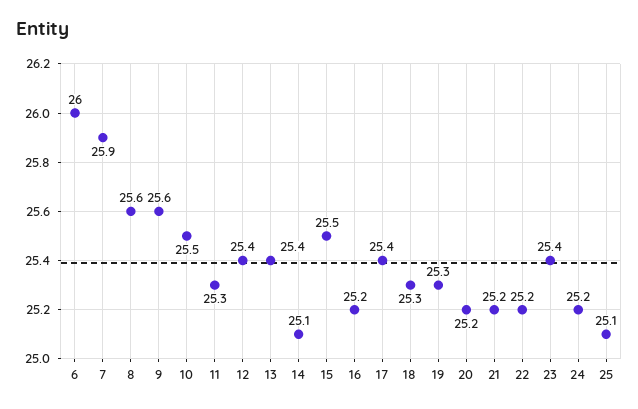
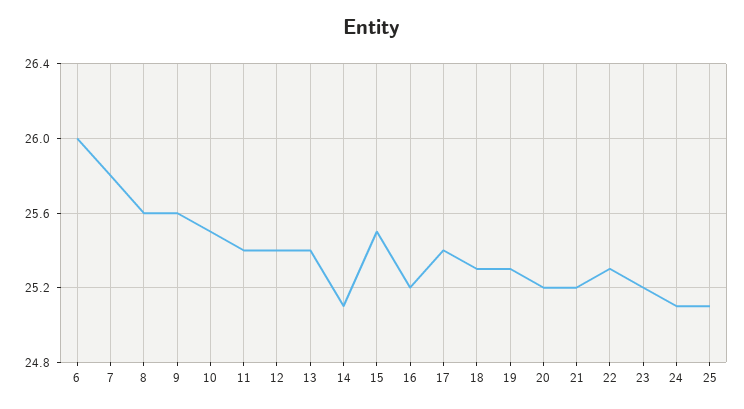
  {
    "6": 26,
-   "7": 25.9,
+   "7": 25.8,
    "8": 25.6,
    "9": 25.6,
    "10": 25.5,
-   "11": 25.3,
+   "11": 25.4,
    "12": 25.4,
    "13": 25.4,
    "14": 25.1,
    "15": 25.5,
    "16": 25.2,
    "17": 25.4,
    "18": 25.3,
    "19": 25.3,
    "20": 25.2,
    "21": 25.2,
-   "22": 25.2,
+   "22": 25.3,
-   "23": 25.4,
+   "23": 25.2,
-   "24": 25.2,
+   "24": 25.1,
    "25": 25.1
  }

